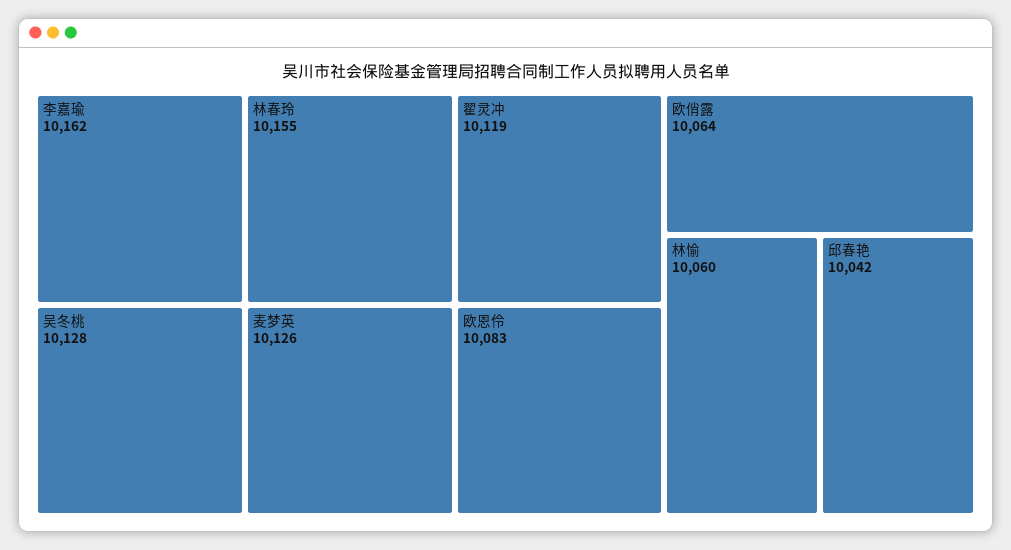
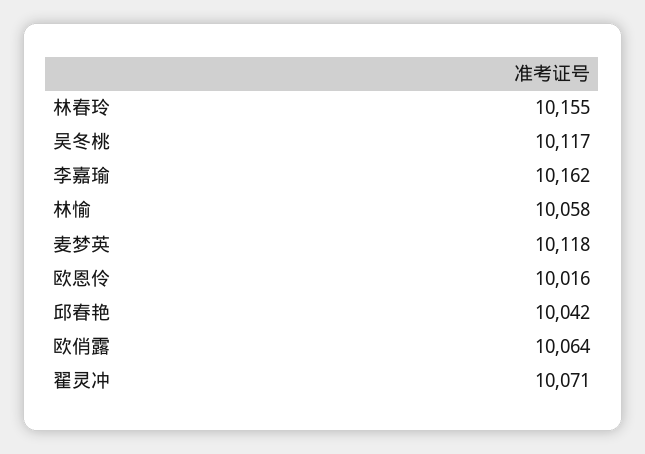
  {
    "李嘉瑜": 10162,
    "林春玲": 10155,
-   "吴冬桃": 10128,
+   "吴冬桃": 10117,
-   "麦梦英": 10126,
+   "麦梦英": 10118,
-   "翟灵冲": 10119,
+   "翟灵冲": 10071,
-   "欧恩伶": 10083,
+   "欧恩伶": 10016,
    "欧俏露": 10064,
-   "林愉": 10060,
+   "林愉": 10058,
    "邱春艳": 10042
  }

